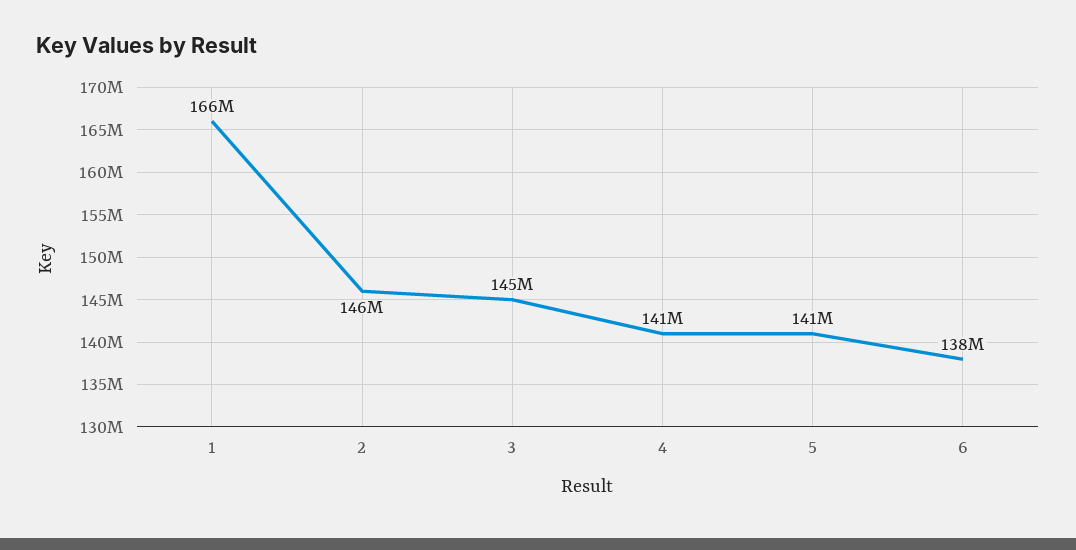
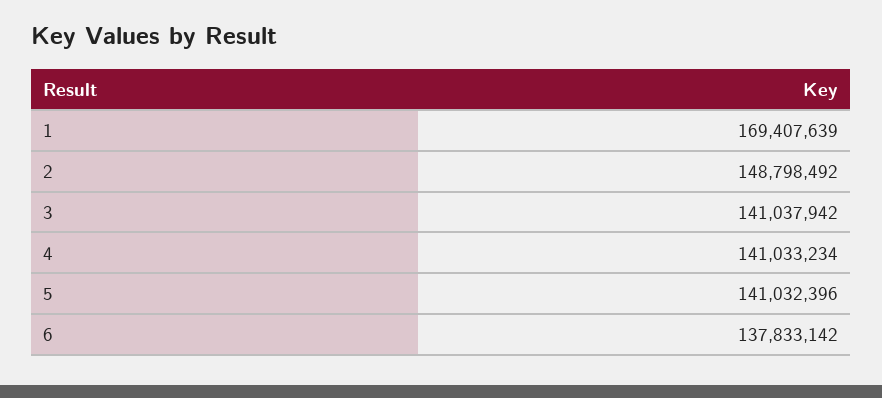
  {
-   "1": 166000000,
+   "1": 169407639,
-   "2": 146000000,
+   "2": 148798492,
-   "3": 145000000,
+   "3": 141037942,
    "4": 141033234,
    "5": 141032396,
    "6": 137833142
  }

